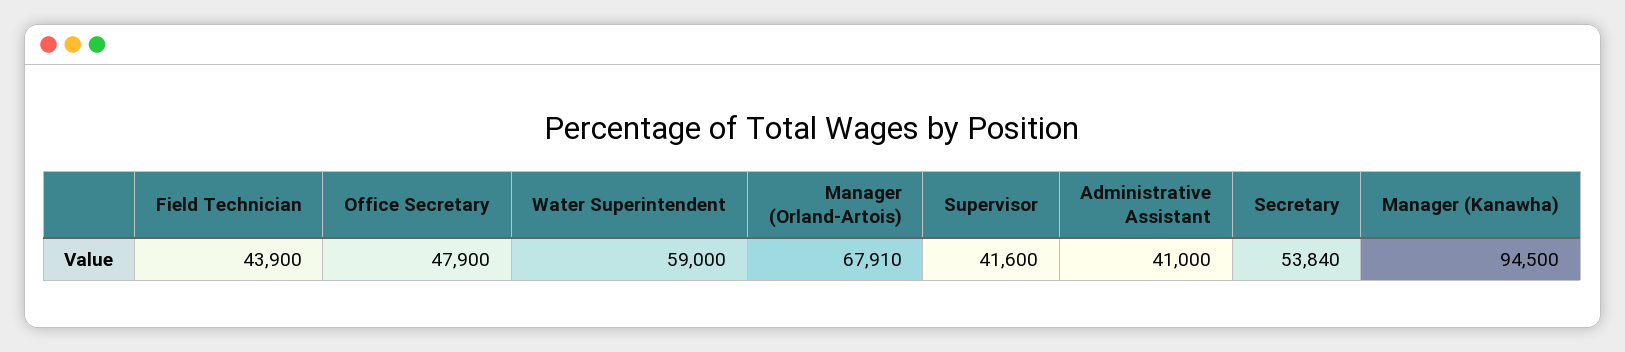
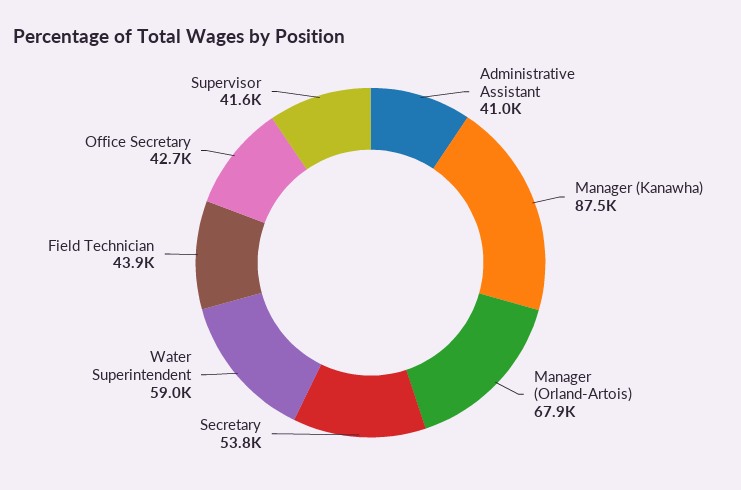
  {
    "Field Technician": 43900,
-   "Office Secretary": 47900,
+   "Office Secretary": 42700,
    "Water Superintendent": 59000,
    "Manager (Orland-Artois)": 67910,
    "Supervisor": 41600,
    "Administrative Assistant": 41000,
    "Secretary": 53840,
-   "Manager (Kanawha)": 94500
+   "Manager (Kanawha)": 87500
  }

